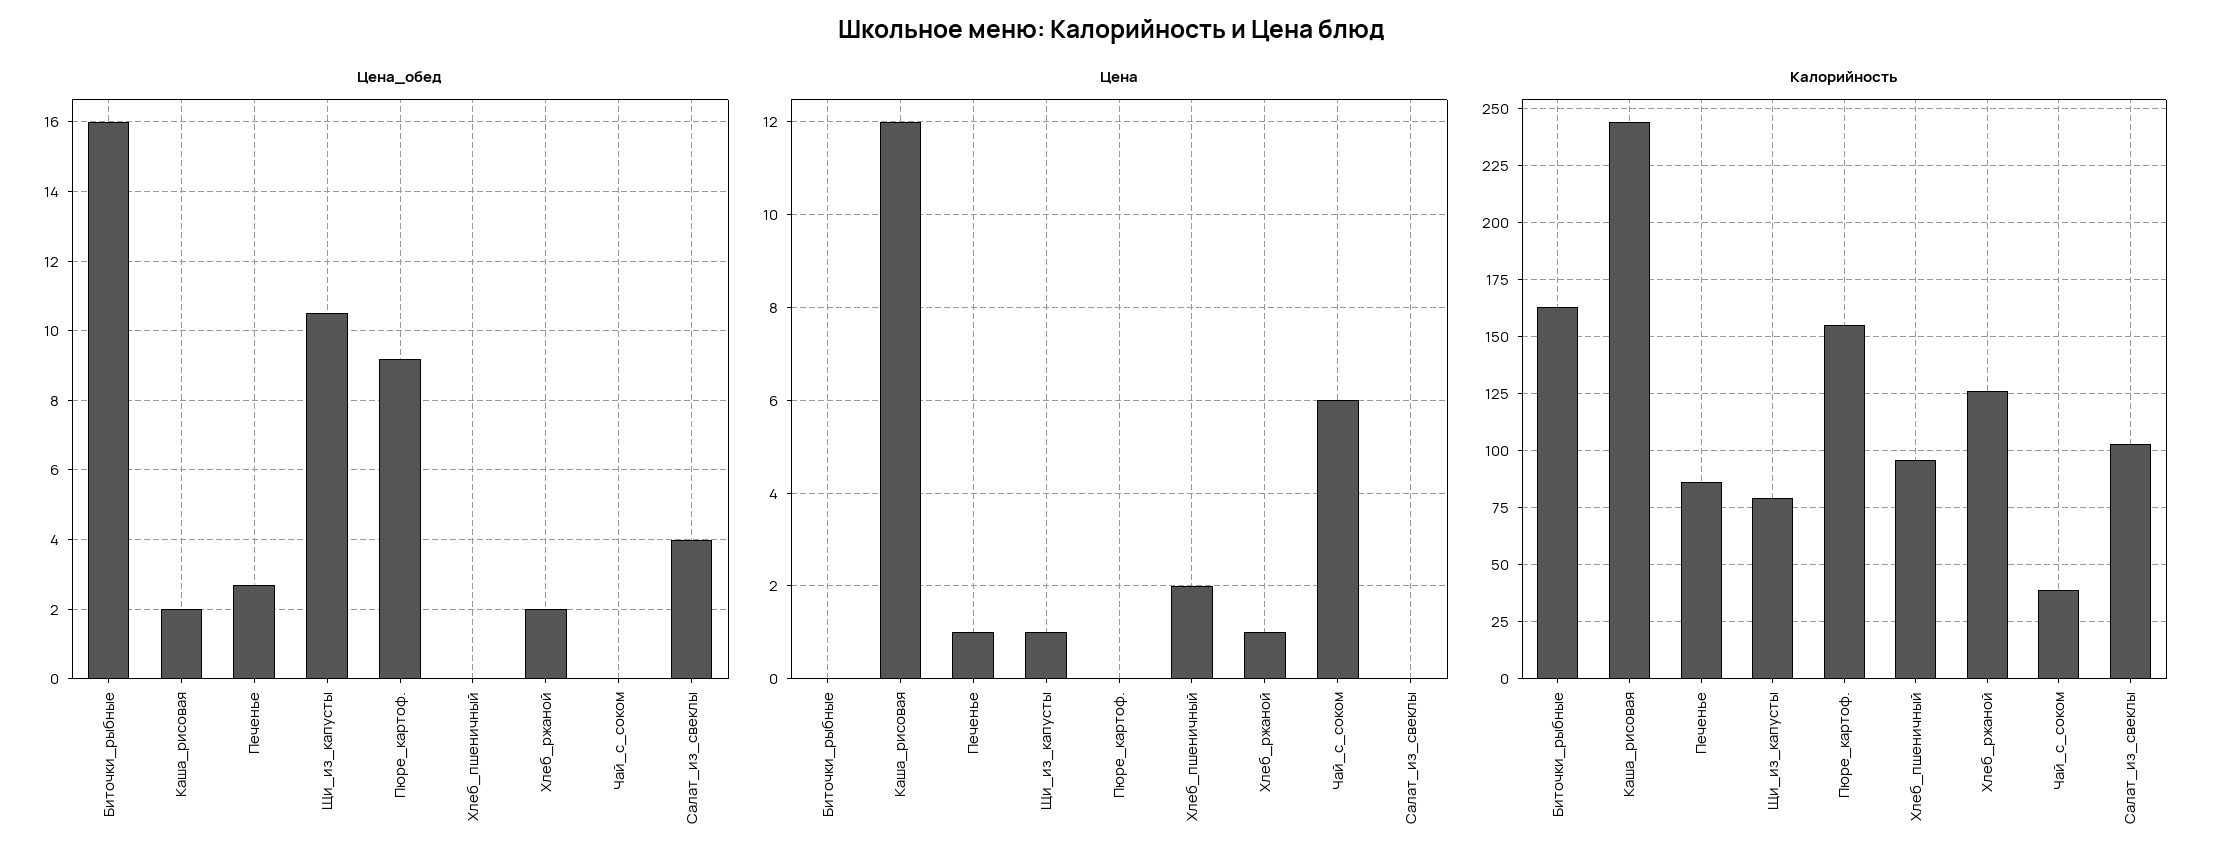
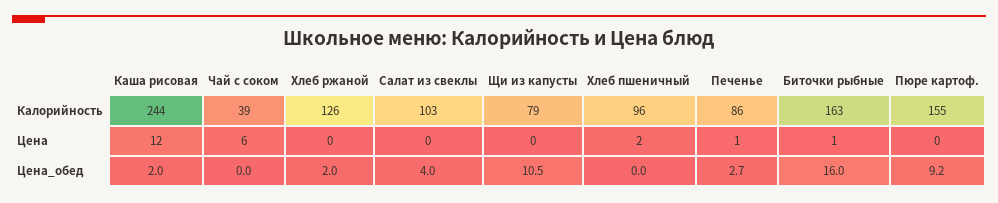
  {
    "Цена_обед": {
      "Биточки_рыбные": 16,
      "Каша_рисовая": 2,
      "Печенье": 2.7,
      "Щи_из_капусты": 10.5,
      "Пюре_картоф.": 9.2,
      "Хлеб_пшеничный": 0,
      "Хлеб_ржаной": 2,
      "Чай_с_соком": 0,
      "Салат_из_свеклы": 4
    },
    "Цена": {
-     "Биточки_рыбные": 0,
+     "Биточки_рыбные": 1,
      "Каша_рисовая": 12,
      "Печенье": 1,
-     "Щи_из_капусты": 1,
+     "Щи_из_капусты": 0,
      "Пюре_картоф.": 0,
      "Хлеб_пшеничный": 2,
-     "Хлеб_ржаной": 1,
+     "Хлеб_ржаной": 0,
      "Чай_с_соком": 6,
      "Салат_из_свеклы": 0
    },
    "Калорийность": {
      "Биточки_рыбные": 163,
      "Каша_рисовая": 244,
      "Печенье": 86,
      "Щи_из_капусты": 79,
      "Пюре_картоф.": 155,
      "Хлеб_пшеничный": 96,
      "Хлеб_ржаной": 126,
      "Чай_с_соком": 39,
      "Салат_из_свеклы": 103
    }
  }

